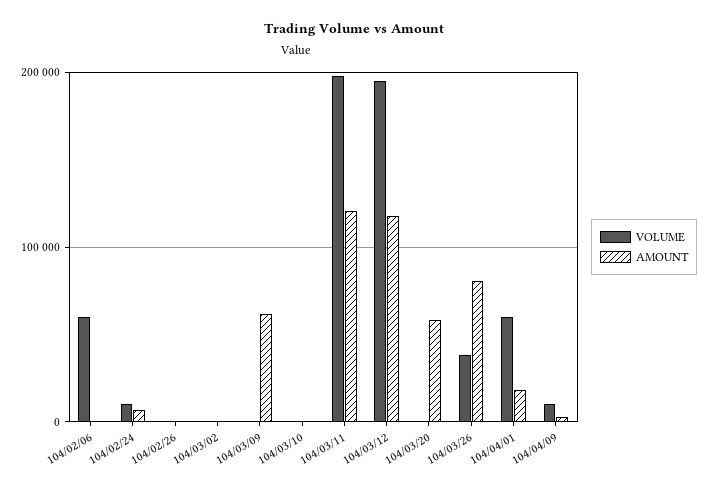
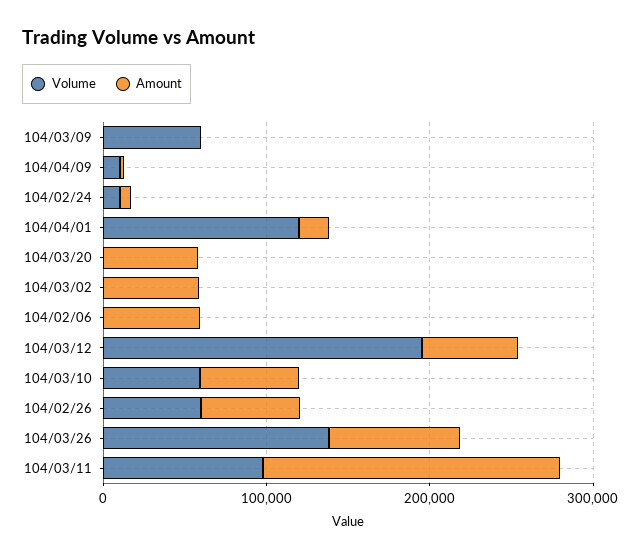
  {
    "VOLUME": {
-     "104/02/06": 60000,
+     "104/02/06": 0,
      "104/02/24": 10000,
-     "104/02/26": 0,
+     "104/02/26": 60000,
      "104/03/02": 0,
-     "104/03/09": 0,
+     "104/03/09": 60000,
-     "104/03/10": 0,
+     "104/03/10": 60000,
-     "104/03/11": 200000,
+     "104/03/11": 100000,
      "104/03/12": 200000,
      "104/03/20": 0,
-     "104/03/26": 40000,
+     "104/03/26": 140000,
-     "104/04/01": 60000,
+     "104/04/01": 120000,
      "104/04/09": 10000
    },
    "AMOUNT": {
-     "104/02/06": 0,
+     "104/02/06": 60000,
      "104/02/24": 10000,
-     "104/02/26": 0,
+     "104/02/26": 60000,
-     "104/03/02": 0,
+     "104/03/02": 60000,
-     "104/03/09": 60000,
+     "104/03/09": 0,
-     "104/03/10": 0,
+     "104/03/10": 60000,
-     "104/03/11": 120000,
+     "104/03/11": 180000,
-     "104/03/12": 120000,
+     "104/03/12": 60000,
      "104/03/20": 60000,
      "104/03/26": 80000,
      "104/04/01": 20000,
      "104/04/09": 0
    }
  }

